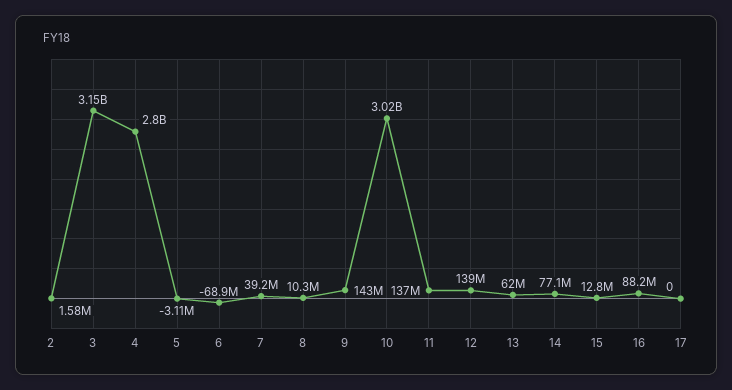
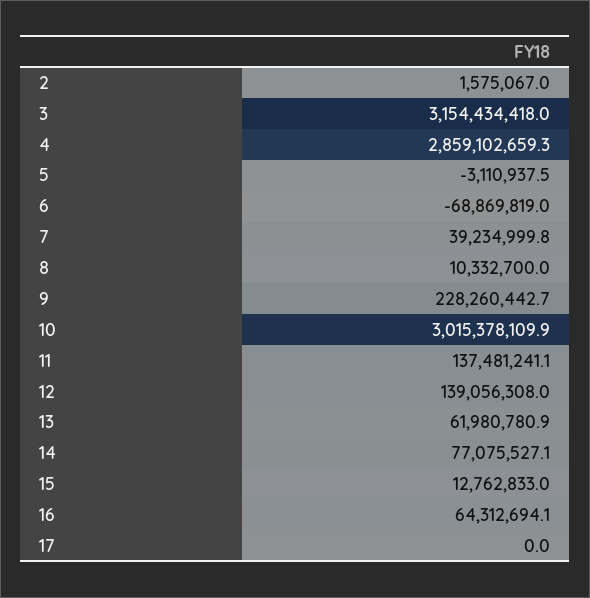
  {
    "2": 1575067,
    "3": 3154434418,
-   "4": 2800000000,
+   "4": 2859102659.3,
    "5": -3110937.5,
    "6": -68869819,
    "7": 39234999.8,
    "8": 10332700,
-   "9": 143000000,
+   "9": 228260442.7,
    "10": 3015378109.9,
    "11": 137481241.1,
    "12": 139056308,
    "13": 61980780.9,
    "14": 77075527.1,
    "15": 12762833,
-   "16": 88200000,
+   "16": 64312694.1,
    "17": 0
  }

